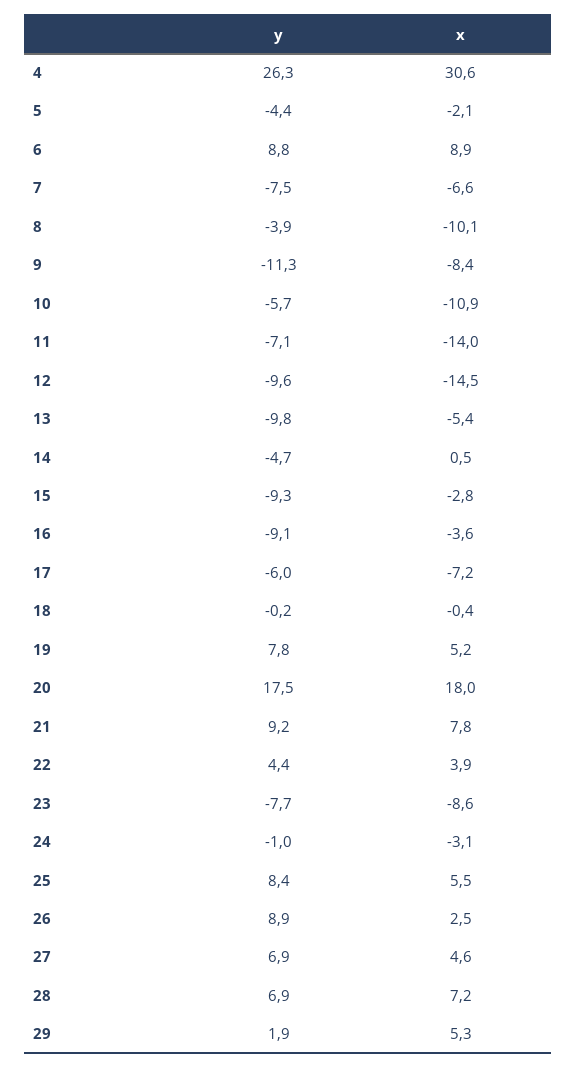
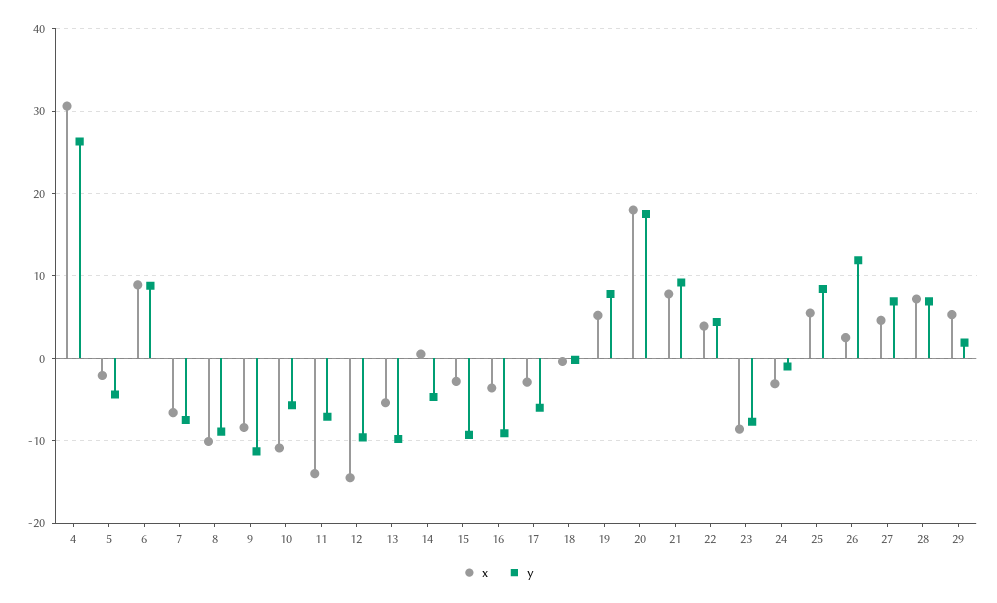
  {
    "y": {
      "4": 26.3,
      "5": -4.4,
      "6": 8.8,
      "7": -7.5,
-     "8": -3.9,
+     "8": -9,
      "9": -11.3,
      "10": -5.7,
      "11": -7.1,
      "12": -9.6,
      "13": -9.8,
      "14": -4.7,
      "15": -9.3,
      "16": -9.1,
      "17": -6,
      "18": -0.2,
      "19": 7.8,
      "20": 17.5,
      "21": 9.2,
      "22": 4.4,
      "23": -7.7,
      "24": -1,
      "25": 8.4,
-     "26": 8.9,
+     "26": 12,
      "27": 6.9,
      "28": 6.9,
      "29": 1.9
    },
    "x": {
      "4": 30.6,
      "5": -2.1,
      "6": 8.9,
      "7": -6.6,
      "8": -10.1,
      "9": -8.4,
      "10": -10.9,
      "11": -14,
      "12": -14.5,
      "13": -5.4,
      "14": 0.5,
      "15": -2.8,
      "16": -3.6,
-     "17": -7.2,
+     "17": -3,
      "18": -0.4,
      "19": 5.2,
      "20": 18,
      "21": 7.8,
      "22": 3.9,
      "23": -8.6,
      "24": -3.1,
      "25": 5.5,
      "26": 2.5,
      "27": 4.6,
      "28": 7.2,
      "29": 5.3
    }
  }

